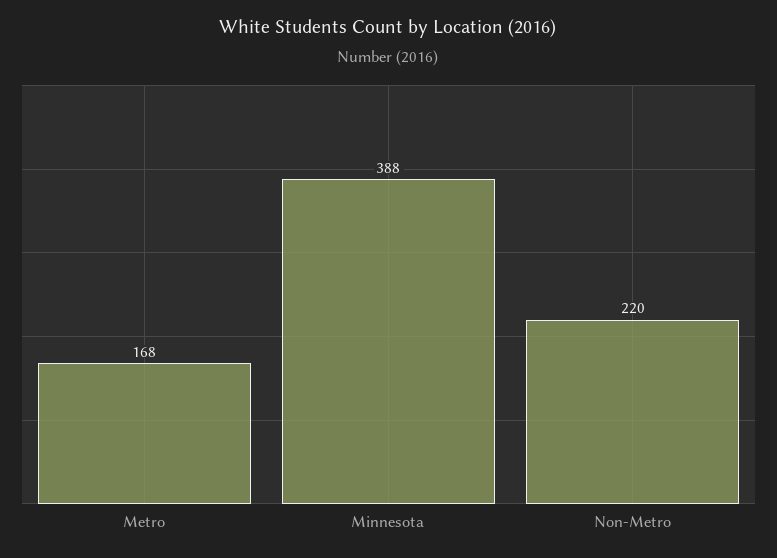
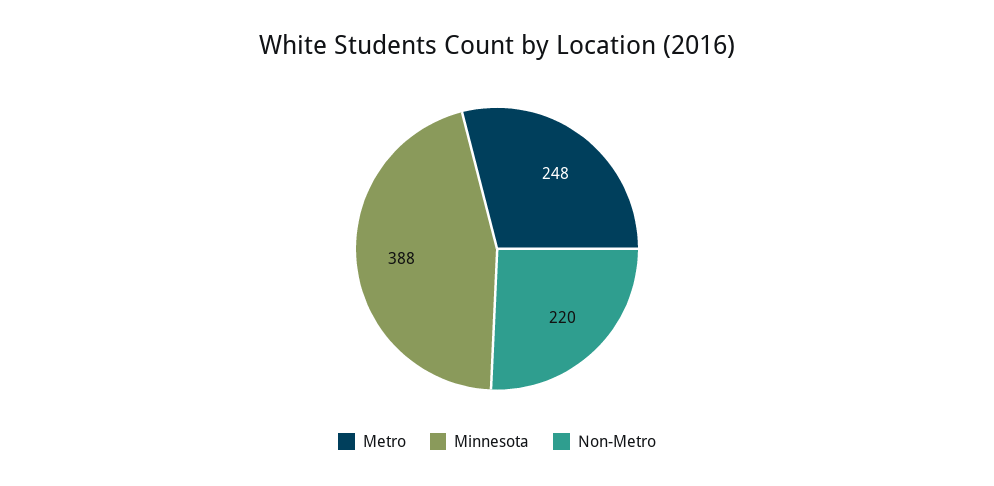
  {
-   "Metro": 168,
+   "Metro": 248,
    "Minnesota": 388,
    "Non-Metro": 220
  }

